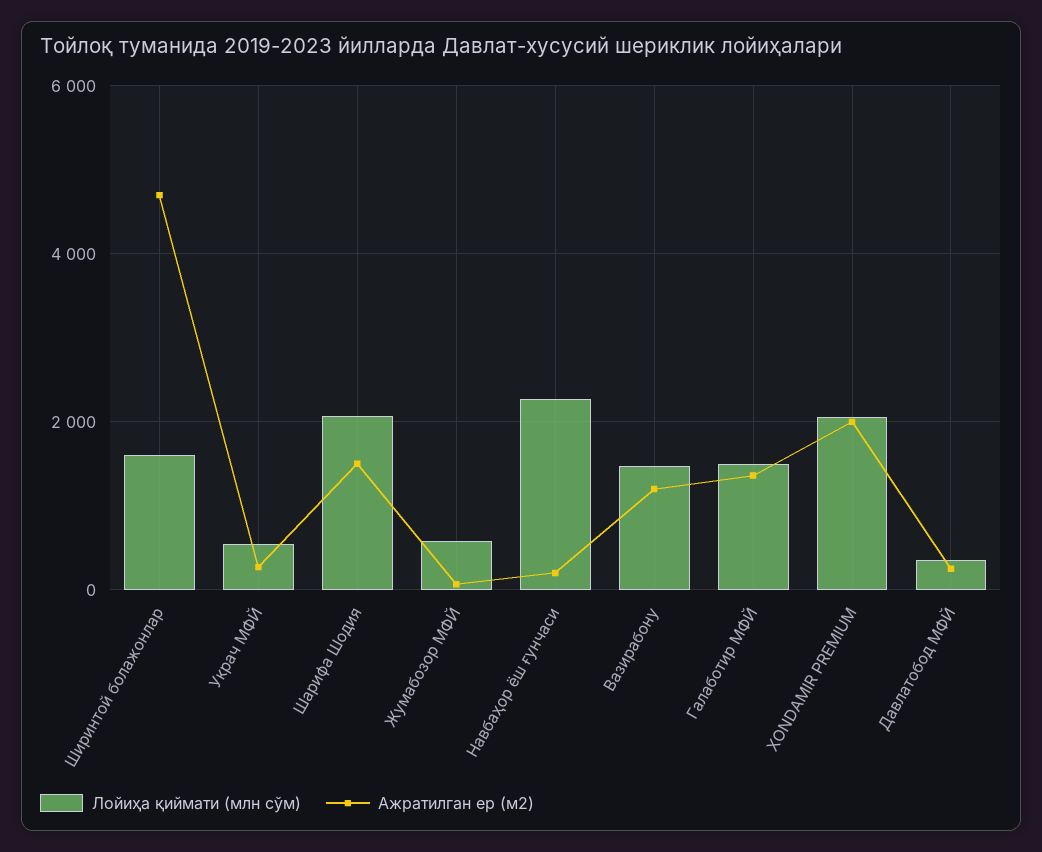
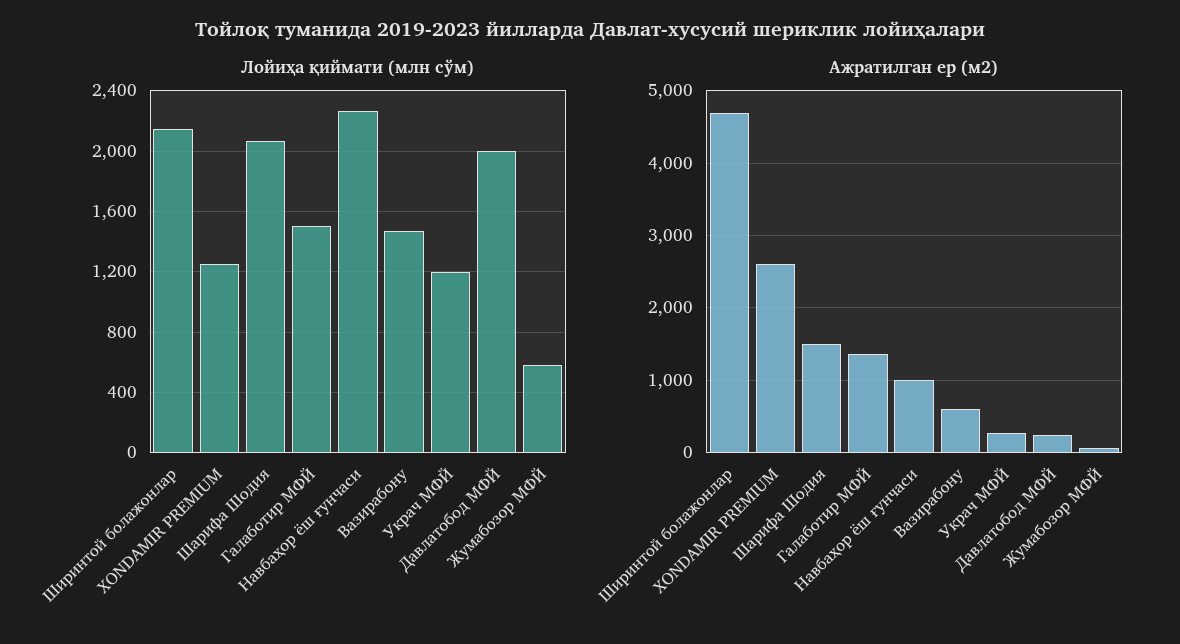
  {
    "Лойиҳа қиймати (млн сўм)": {
-     "Ширинтой болажонлар": 1600,
+     "Ширинтой болажонлар": 2150,
-     "Украч МФЙ": 600,
+     "Украч МФЙ": 1200,
      "Шарифа Шодия": 2050,
      "Жумабозор МФЙ": 600,
      "Навбаҳор ёш ғунчаси": 2250,
      "Вазирабону": 1450,
      "Галаботир МФЙ": 1500,
-     "XONDAMIR PREMIUM": 2000,
+     "XONDAMIR PREMIUM": 1250,
-     "Давлатобод МФЙ": 400
+     "Давлатобод МФЙ": 2000
    },
    "Ажратилган ер (м2)": {
      "Ширинтой болажонлар": 4700,
      "Украч МФЙ": 300,
      "Шарифа Шодия": 1500,
      "Жумабозор МФЙ": 100,
-     "Навбаҳор ёш ғунчаси": 200,
+     "Навбаҳор ёш ғунчаси": 1000,
-     "Вазирабону": 1200,
+     "Вазирабону": 600,
      "Галаботир МФЙ": 1400,
-     "XONDAMIR PREMIUM": 2000,
+     "XONDAMIR PREMIUM": 2600,
      "Давлатобод МФЙ": 300
    }
  }

